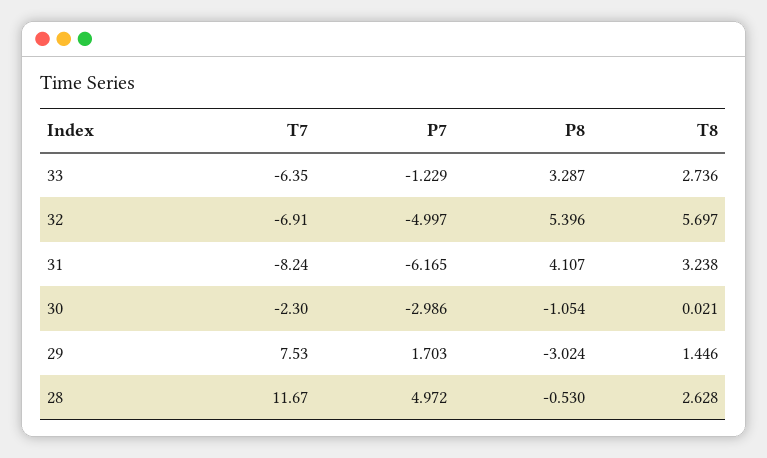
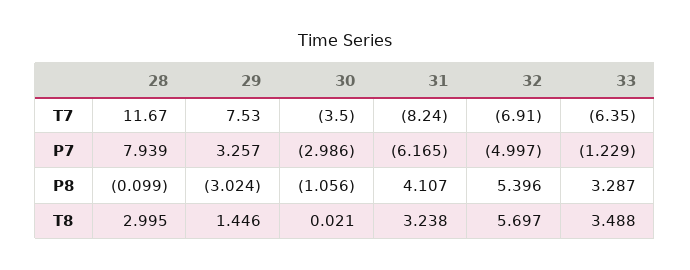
  {
    "T7": {
      "33": -6.35,
      "32": -6.91,
      "31": -8.24,
-     "30": -2.3,
+     "30": -3.5,
      "29": 7.53,
      "28": 11.67
    },
    "P7": {
      "33": -1.229,
      "32": -4.997,
      "31": -6.165,
      "30": -2.986,
-     "29": 1.703,
+     "29": 3.257,
-     "28": 4.972
+     "28": 7.939
    },
    "P8": {
      "33": 3.287,
      "32": 5.396,
      "31": 4.107,
-     "30": -1.054,
+     "30": -1.056,
      "29": -3.024,
-     "28": -0.53
+     "28": -0.099
    },
    "T8": {
-     "33": 2.736,
+     "33": 3.488,
      "32": 5.697,
      "31": 3.238,
      "30": 0.021,
      "29": 1.446,
-     "28": 2.628
+     "28": 2.995
    }
  }

